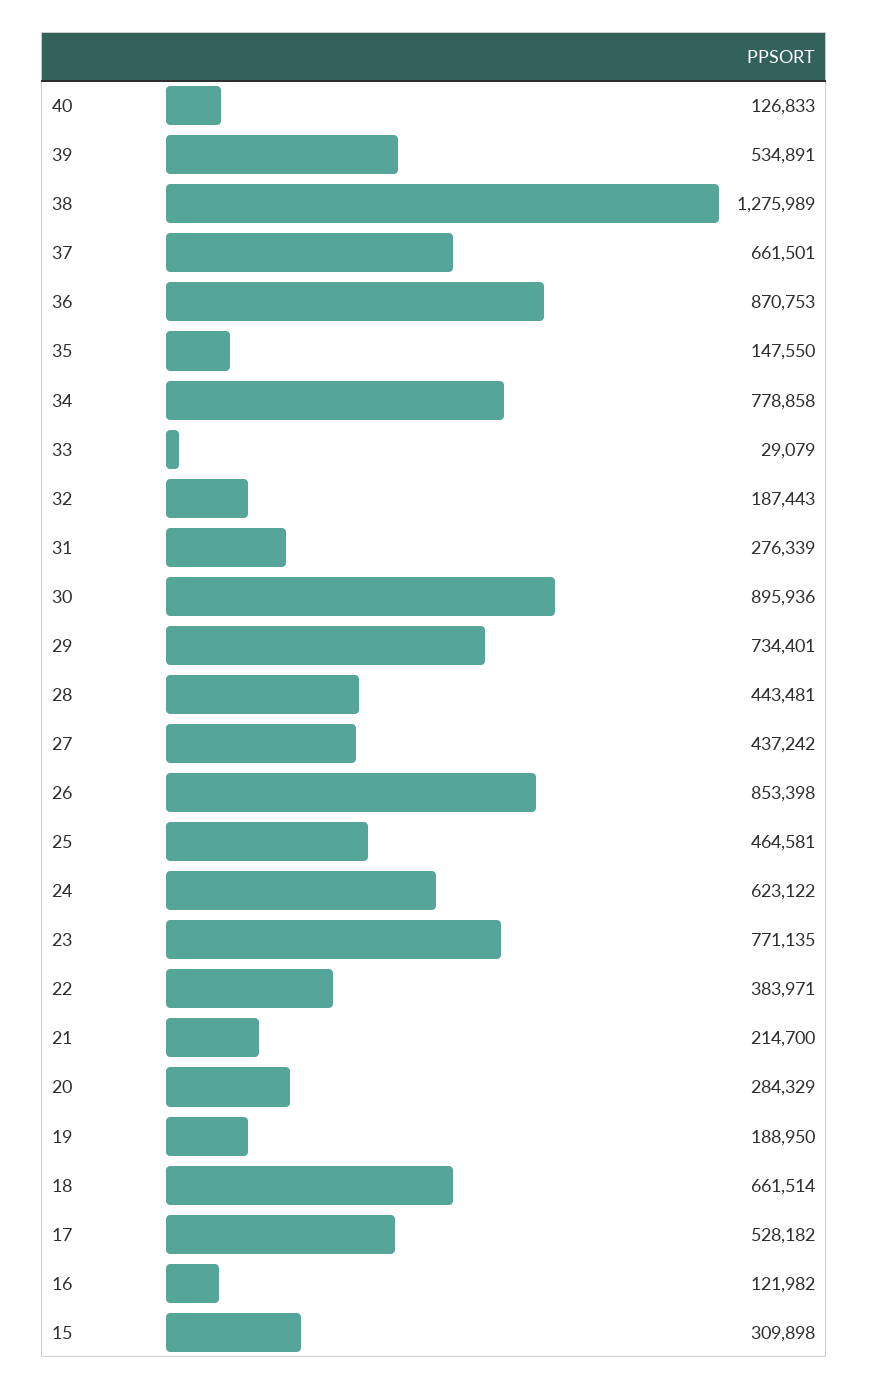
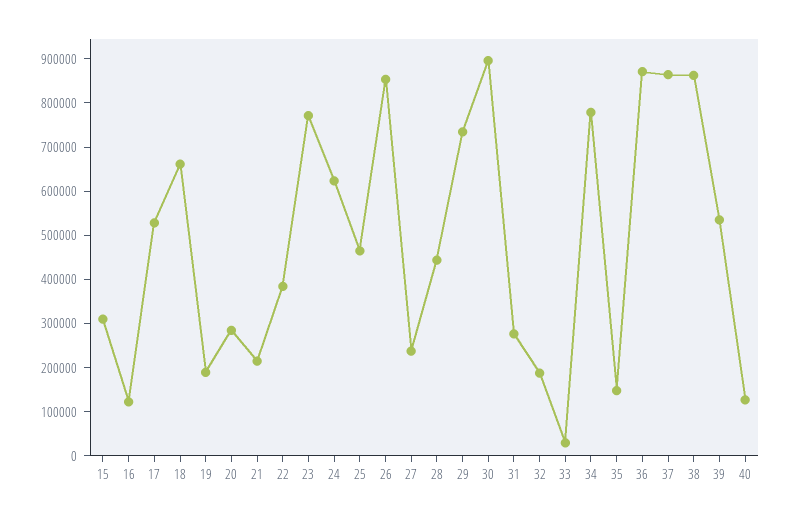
  {
    "40": 126833,
    "39": 534891,
-   "38": 1275989,
+   "38": 860000,
-   "37": 661501,
+   "37": 860000,
    "36": 870753,
    "35": 147550,
    "34": 778858,
    "33": 29079,
    "32": 187443,
    "31": 276339,
    "30": 895936,
    "29": 734401,
    "28": 443481,
-   "27": 437242,
+   "27": 240000,
    "26": 853398,
    "25": 464581,
    "24": 623122,
    "23": 771135,
    "22": 383971,
    "21": 214700,
    "20": 284329,
    "19": 188950,
    "18": 661514,
    "17": 528182,
    "16": 121982,
    "15": 309898
  }

